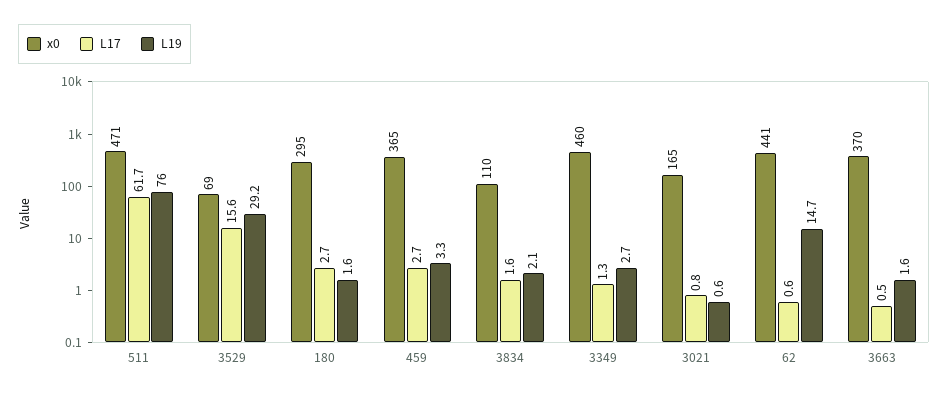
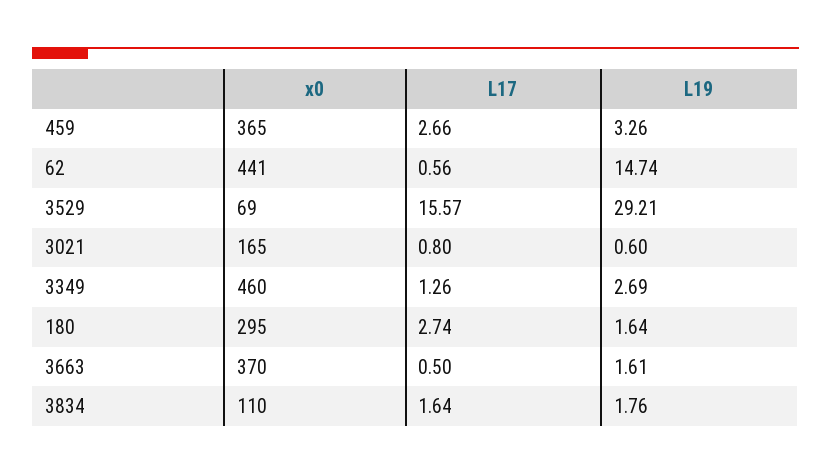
  {
    "x0": {
-     "511": 471,
      "3529": 69,
      "180": 295,
      "459": 365,
      "3834": 110,
      "3349": 460,
      "3021": 165,
      "62": 441,
      "3663": 370
    },
    "L17": {
-     "511": 61.7,
      "3529": 15.57,
      "180": 2.74,
      "459": 2.66,
      "3834": 1.64,
      "3349": 1.26,
      "3021": 0.8,
      "62": 0.56,
      "3663": 0.5
    },
    "L19": {
-     "511": 76,
      "3529": 29.21,
      "180": 1.64,
      "459": 3.26,
-     "3834": 2.1,
+     "3834": 1.76,
      "3349": 2.69,
      "3021": 0.6,
      "62": 14.74,
      "3663": 1.61
    }
  }

